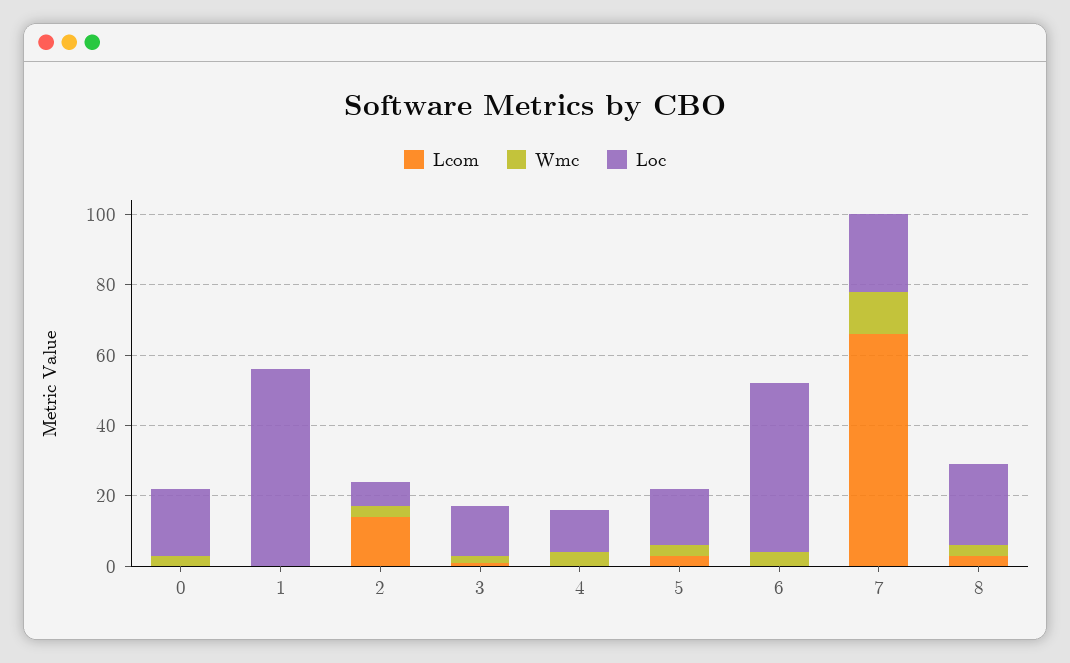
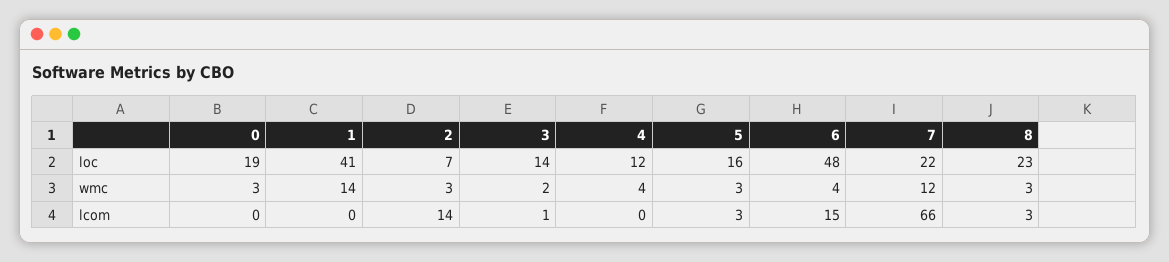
  {
    "Lcom": {
      "0": 0,
      "1": 0,
      "2": 14,
      "3": 1,
      "4": 0,
      "5": 3,
-     "6": 0,
+     "6": 15,
      "7": 66,
      "8": 3
    },
    "Wmc": {
      "0": 3,
-     "1": 0,
+     "1": 14,
      "2": 3,
      "3": 2,
      "4": 4,
      "5": 3,
      "6": 4,
      "7": 12,
      "8": 3
    },
    "Loc": {
      "0": 19,
-     "1": 55,
+     "1": 41,
      "2": 7,
      "3": 14,
      "4": 12,
      "5": 16,
      "6": 48,
      "7": 22,
      "8": 23
    }
  }

